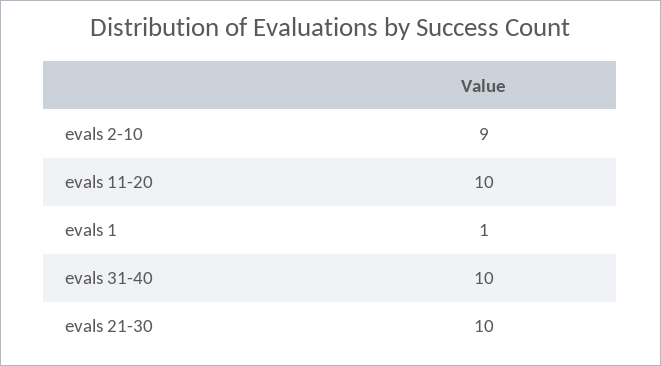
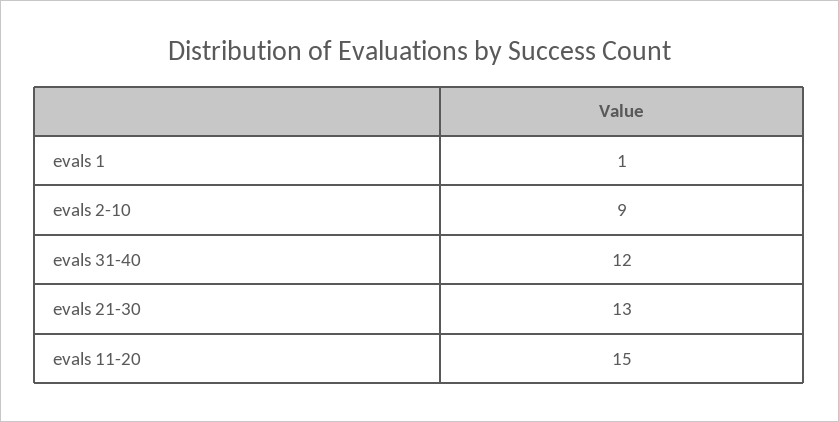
  {
    "evals 2-10": 9,
-   "evals 11-20": 10,
+   "evals 11-20": 15,
    "evals 1": 1,
-   "evals 31-40": 10,
+   "evals 31-40": 12,
-   "evals 21-30": 10
+   "evals 21-30": 13
  }

